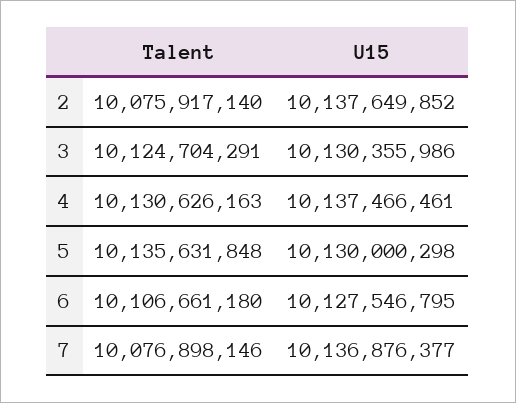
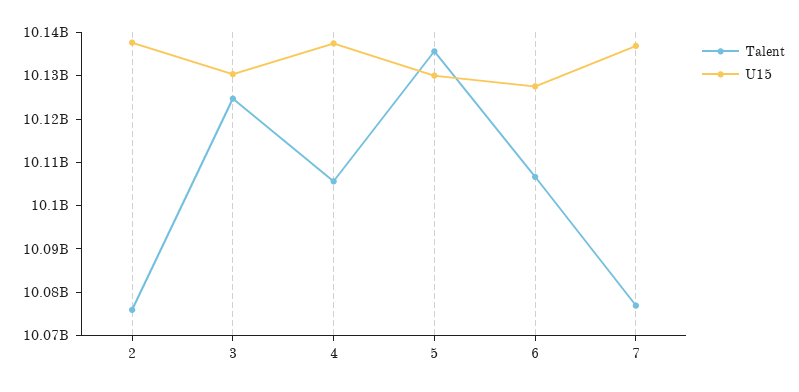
  {
    "Talent": {
      "2": 10075917140,
      "3": 10124704291,
-     "4": 10130626163,
+     "4": 10106000000,
      "5": 10135631848,
      "6": 10106661180,
      "7": 10076898146
    },
    "U15": {
      "2": 10137649852,
      "3": 10130355986,
      "4": 10137466461,
      "5": 10130000298,
      "6": 10127546795,
      "7": 10136876377
    }
  }

